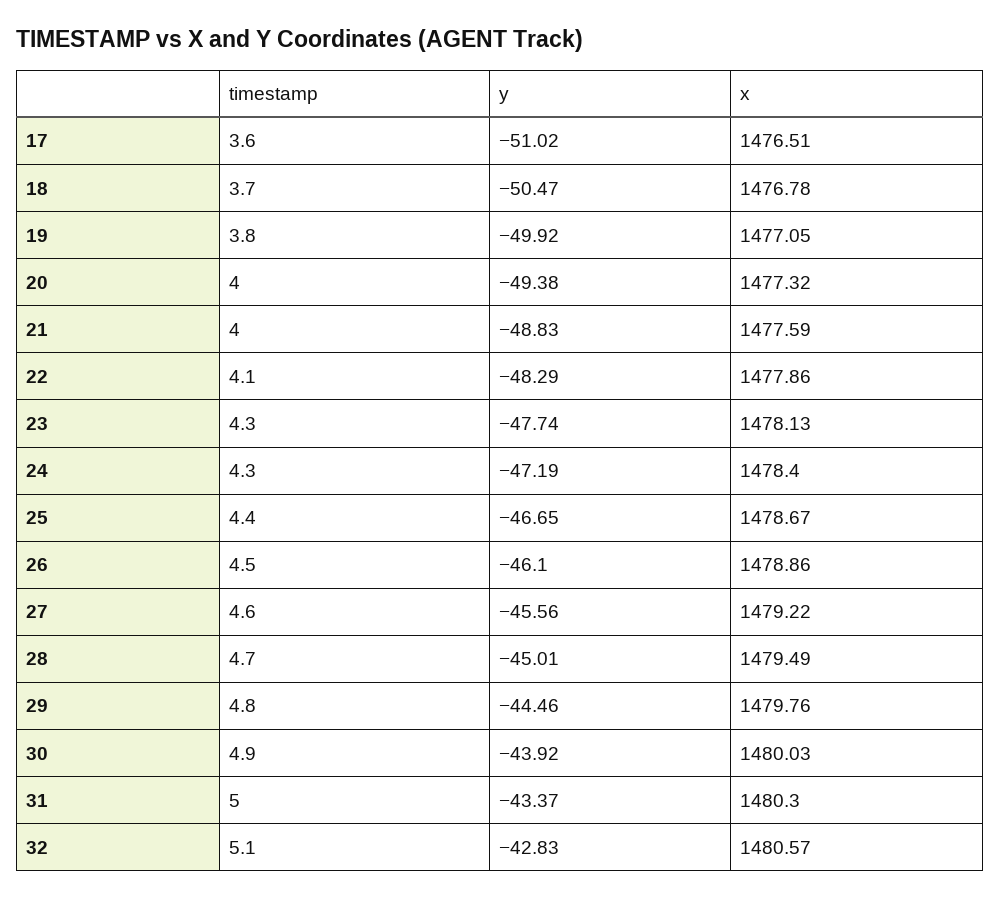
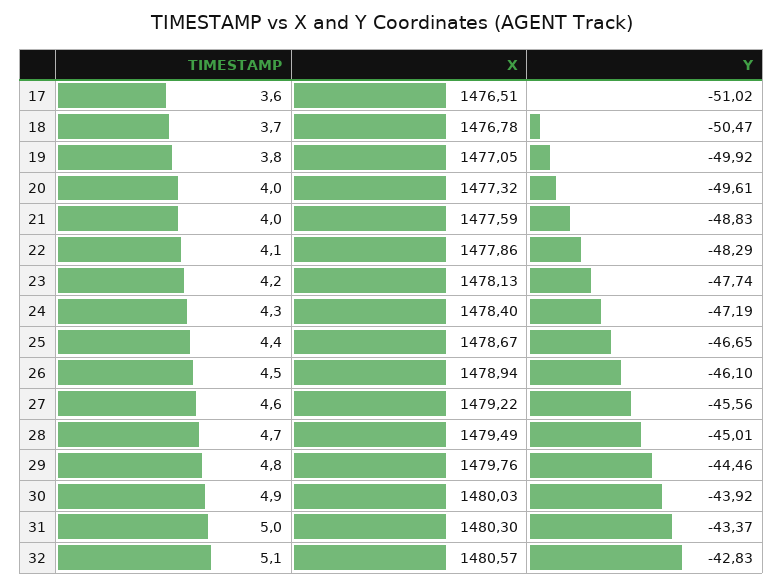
  {
    "timestamp": {
      "17": 3.6,
      "18": 3.7,
      "19": 3.8,
      "20": 4,
      "21": 4,
      "22": 4.1,
-     "23": 4.3,
+     "23": 4.2,
      "24": 4.3,
      "25": 4.4,
      "26": 4.5,
      "27": 4.6,
      "28": 4.7,
      "29": 4.8,
      "30": 4.9,
      "31": 5,
      "32": 5.1
    },
    "y": {
      "17": -51.02,
      "18": -50.47,
      "19": -49.92,
-     "20": -49.38,
+     "20": -49.61,
      "21": -48.83,
      "22": -48.29,
      "23": -47.74,
      "24": -47.19,
      "25": -46.65,
      "26": -46.1,
      "27": -45.56,
      "28": -45.01,
      "29": -44.46,
      "30": -43.92,
      "31": -43.37,
      "32": -42.83
    },
    "x": {
      "17": 1476.51,
      "18": 1476.78,
      "19": 1477.05,
      "20": 1477.32,
      "21": 1477.59,
      "22": 1477.86,
      "23": 1478.13,
      "24": 1478.4,
      "25": 1478.67,
-     "26": 1478.86,
+     "26": 1478.94,
      "27": 1479.22,
      "28": 1479.49,
      "29": 1479.76,
      "30": 1480.03,
      "31": 1480.3,
      "32": 1480.57
    }
  }

